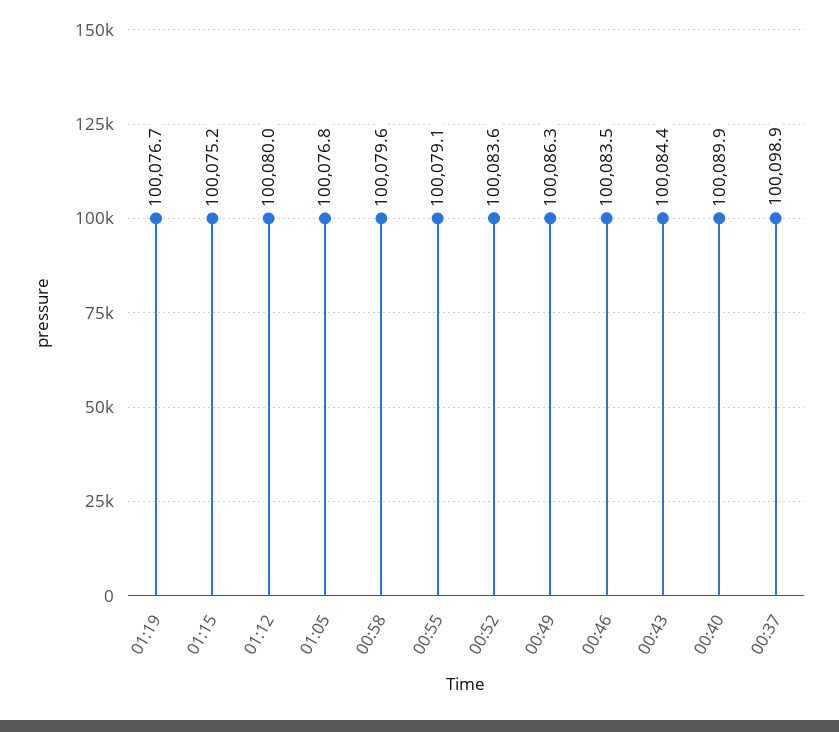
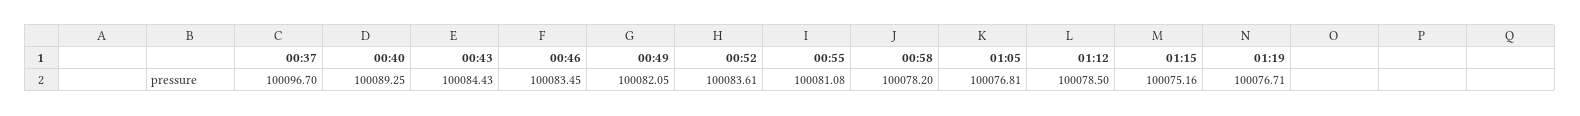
  {
    "01:19": 100076.71,
    "01:15": 100075.16,
-   "01:12": 100080,
+   "01:12": 100078.5,
    "01:05": 100076.81,
-   "00:58": 100079.6,
+   "00:58": 100078.2,
-   "00:55": 100079.1,
+   "00:55": 100081.08,
    "00:52": 100083.61,
-   "00:49": 100086.3,
+   "00:49": 100082.05,
    "00:46": 100083.45,
    "00:43": 100084.43,
-   "00:40": 100089.9,
+   "00:40": 100089.25,
-   "00:37": 100098.9
+   "00:37": 100096.7
  }

